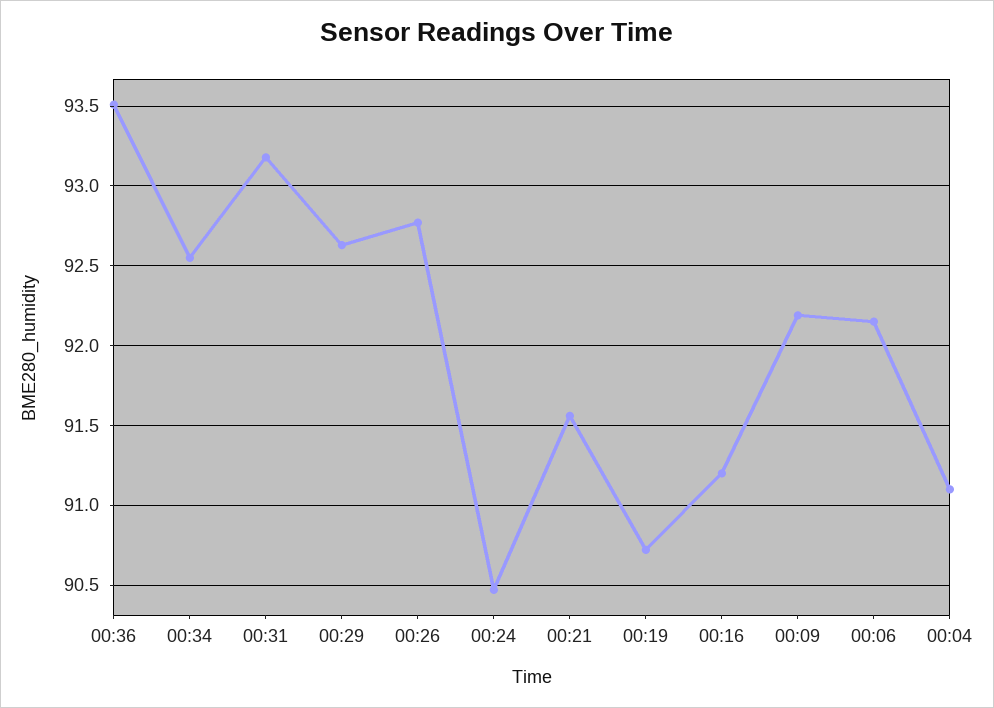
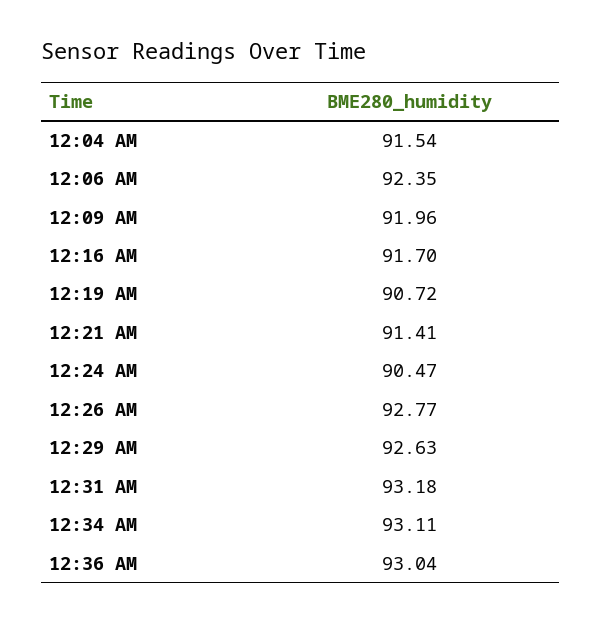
  {
-   "00:36": 93.5,
+   "00:36": 93.04,
-   "00:34": 92.55,
+   "00:34": 93.11,
    "00:31": 93.18,
    "00:29": 92.63,
    "00:26": 92.77,
    "00:24": 90.47,
-   "00:21": 91.55,
+   "00:21": 91.41,
    "00:19": 90.72,
-   "00:16": 91.2,
+   "00:16": 91.7,
-   "00:09": 92.2,
+   "00:09": 91.96,
-   "00:06": 92.15,
+   "00:06": 92.35,
-   "00:04": 91.1
+   "00:04": 91.54
  }

